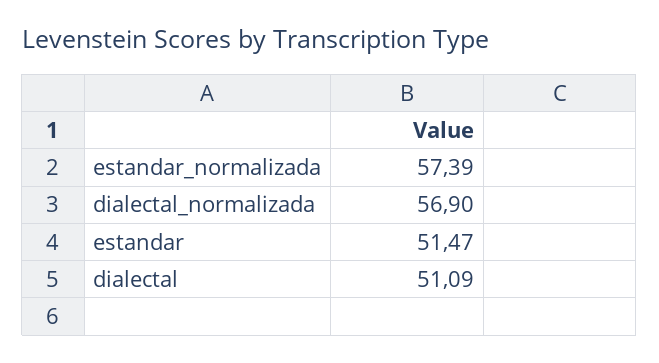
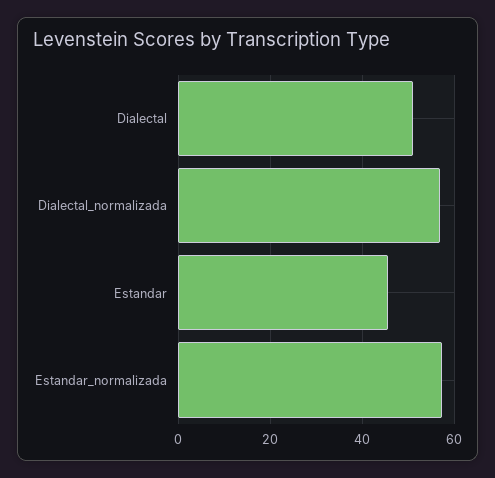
  {
    "estandar_normalizada": 57.39,
    "dialectal_normalizada": 56.9,
-   "estandar": 51.47,
+   "estandar": 46,
    "dialectal": 51.09
  }

